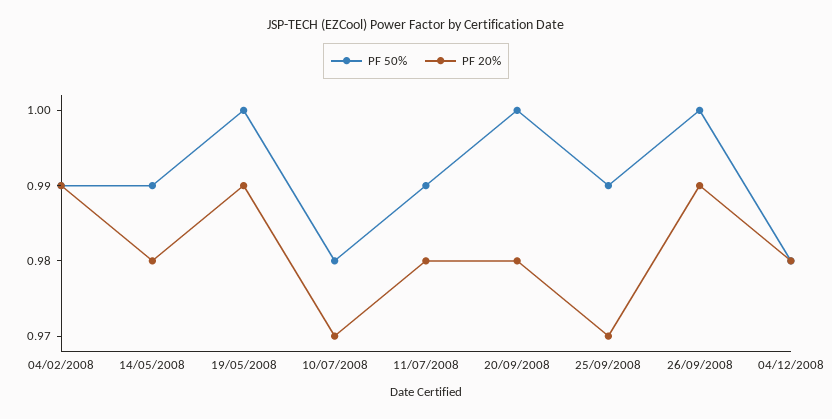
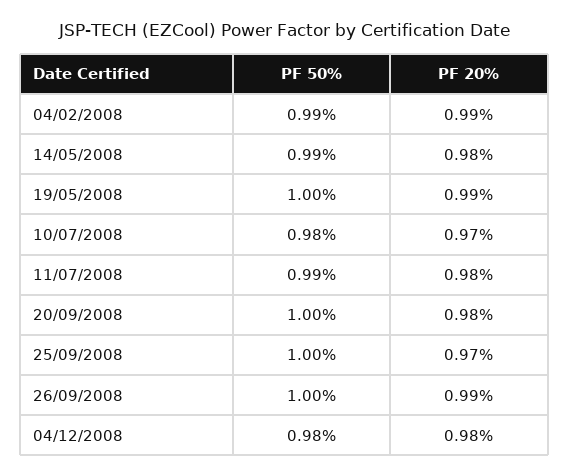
  {
    "PF 50%": {
      "04/02/2008": 0.99,
      "14/05/2008": 0.99,
      "19/05/2008": 1,
      "10/07/2008": 0.98,
      "11/07/2008": 0.99,
      "20/09/2008": 1,
-     "25/09/2008": 0.99,
+     "25/09/2008": 1,
      "26/09/2008": 1,
      "04/12/2008": 0.98
    },
    "PF 20%": {
      "04/02/2008": 0.99,
      "14/05/2008": 0.98,
      "19/05/2008": 0.99,
      "10/07/2008": 0.97,
      "11/07/2008": 0.98,
      "20/09/2008": 0.98,
      "25/09/2008": 0.97,
      "26/09/2008": 0.99,
      "04/12/2008": 0.98
    }
  }

